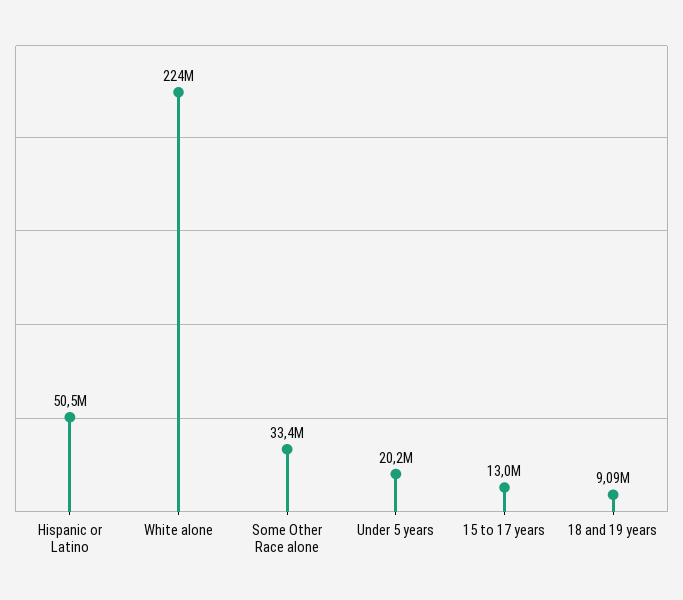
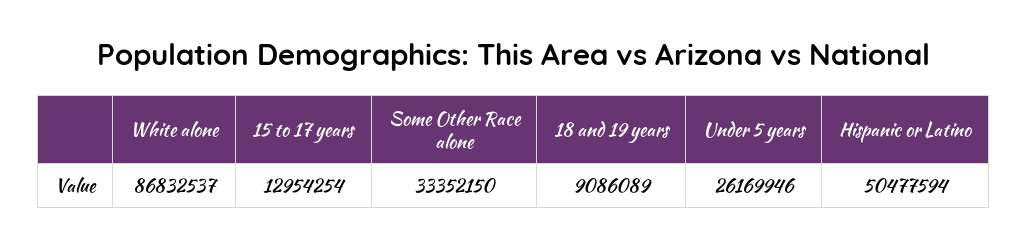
  {
    "Hispanic or Latino": 50477594,
-   "White alone": 224000000,
+   "White alone": 86832537,
    "Some Other Race alone": 33352150,
-   "Under 5 years": 20200000,
+   "Under 5 years": 26169946,
    "15 to 17 years": 12954254,
    "18 and 19 years": 9086089
  }

